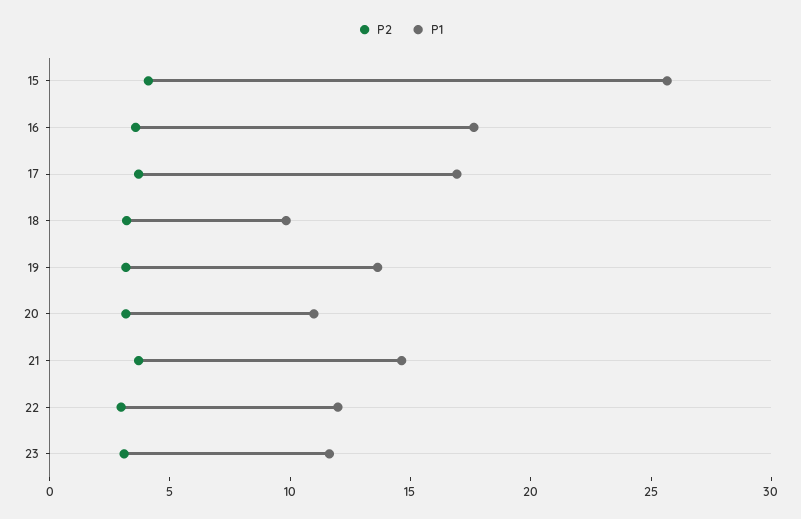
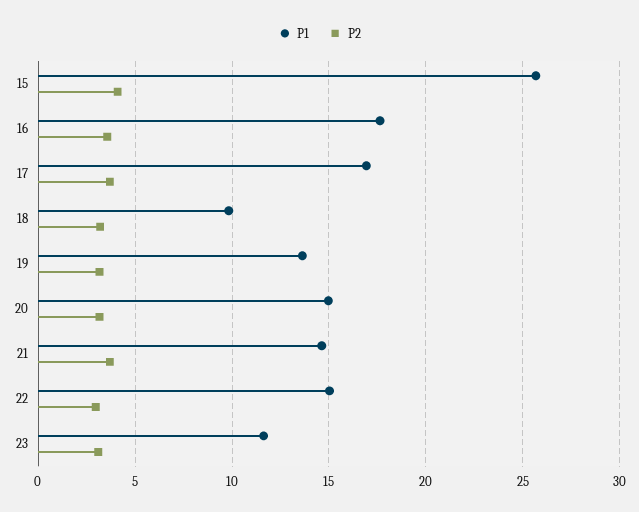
  {
    "P2": {
      "15": 4,
      "16": 3.5,
      "17": 3.5,
      "18": 3,
      "19": 3,
      "20": 3,
      "21": 3.5,
      "22": 3,
      "23": 3
    },
    "P1": {
      "15": 25.5,
      "16": 17.5,
      "17": 17,
      "18": 10,
      "19": 13.5,
-     "20": 11,
+     "20": 15,
      "21": 14.5,
-     "22": 12,
+     "22": 15,
      "23": 11.5
    }
  }

